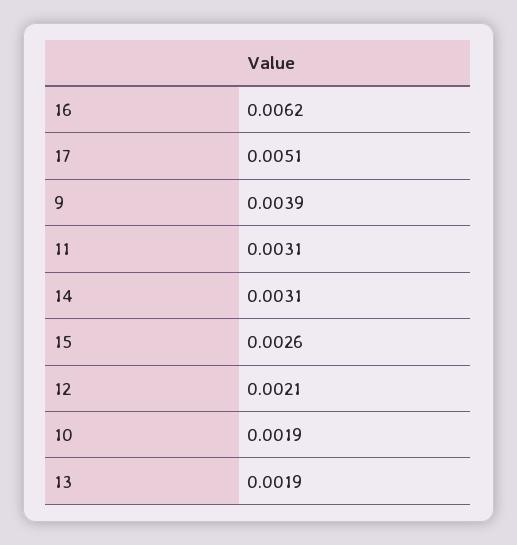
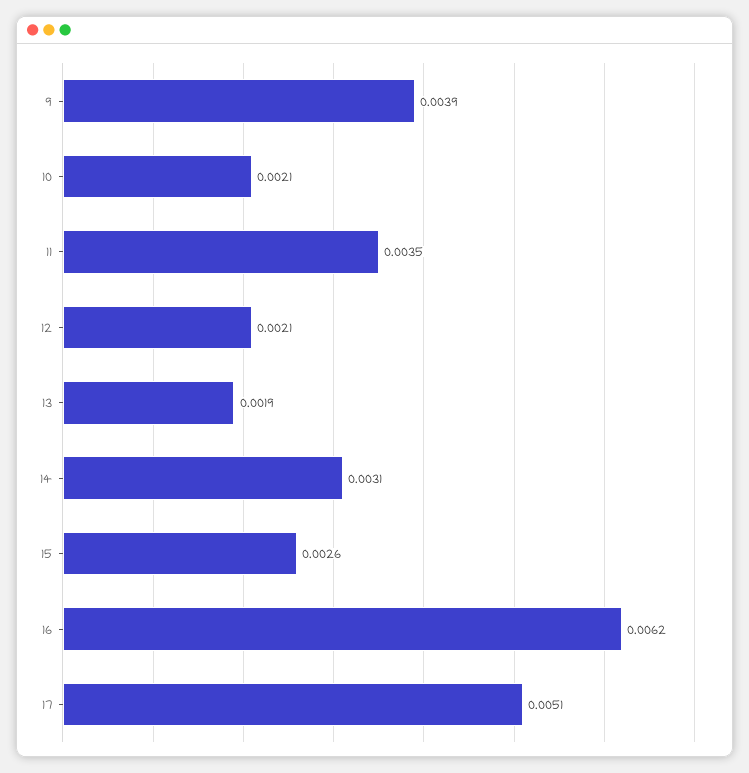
  {
    "16": 0.0062,
    "17": 0.0051,
    "9": 0.0039,
-   "11": 0.0031,
+   "11": 0.0035,
    "14": 0.0031,
    "15": 0.0026,
    "12": 0.0021,
-   "10": 0.0019,
+   "10": 0.0021,
    "13": 0.0019
  }

